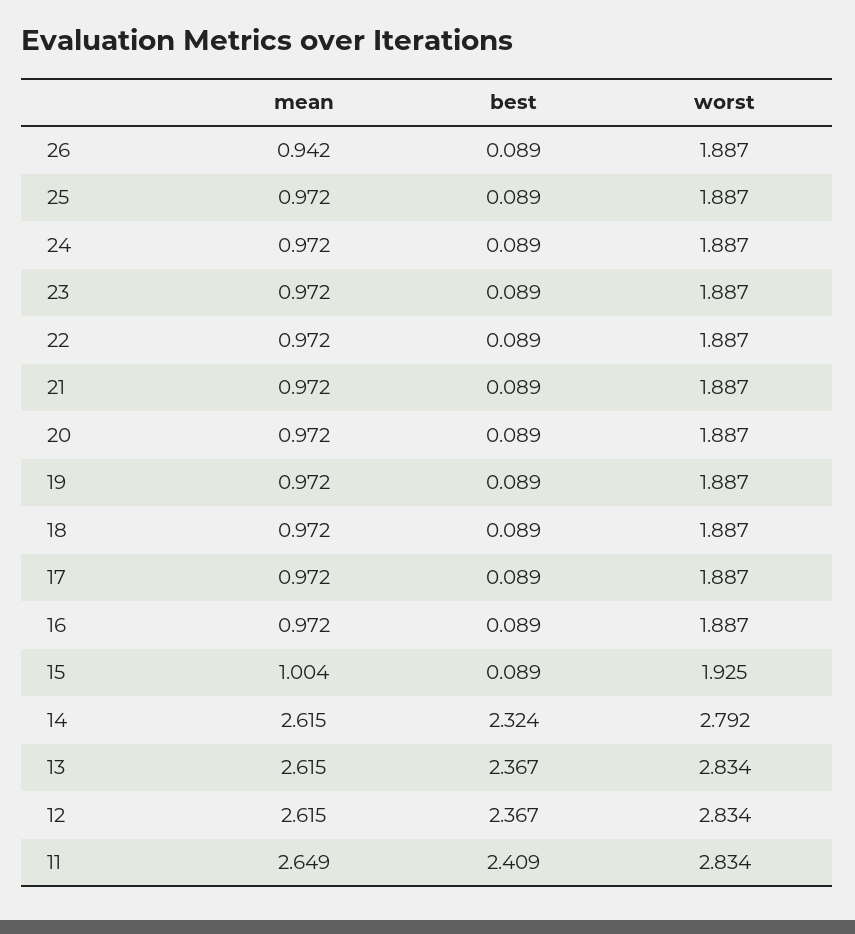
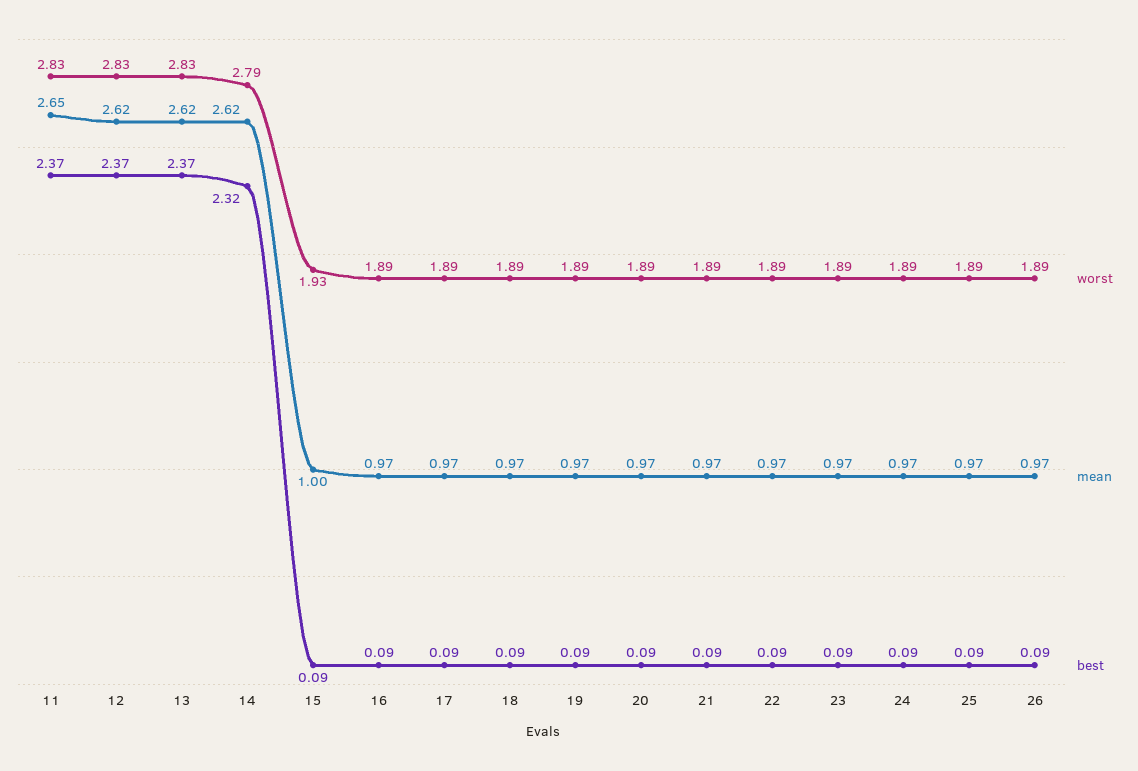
  {
    "mean": {
-     "26": 0.942,
+     "26": 0.97,
      "25": 0.972,
      "24": 0.972,
      "23": 0.972,
      "22": 0.972,
      "21": 0.972,
      "20": 0.972,
      "19": 0.972,
      "18": 0.972,
      "17": 0.972,
      "16": 0.972,
      "15": 1.004,
      "14": 2.615,
      "13": 2.615,
      "12": 2.615,
      "11": 2.649
    },
    "best": {
      "26": 0.089,
      "25": 0.089,
      "24": 0.089,
      "23": 0.089,
      "22": 0.089,
      "21": 0.089,
      "20": 0.089,
      "19": 0.089,
      "18": 0.089,
      "17": 0.089,
      "16": 0.089,
      "15": 0.089,
      "14": 2.324,
      "13": 2.367,
      "12": 2.367,
-     "11": 2.409
+     "11": 2.37
    },
    "worst": {
      "26": 1.887,
      "25": 1.887,
      "24": 1.887,
      "23": 1.887,
      "22": 1.887,
      "21": 1.887,
      "20": 1.887,
      "19": 1.887,
      "18": 1.887,
      "17": 1.887,
      "16": 1.887,
      "15": 1.925,
      "14": 2.792,
      "13": 2.834,
      "12": 2.834,
      "11": 2.834
    }
  }

